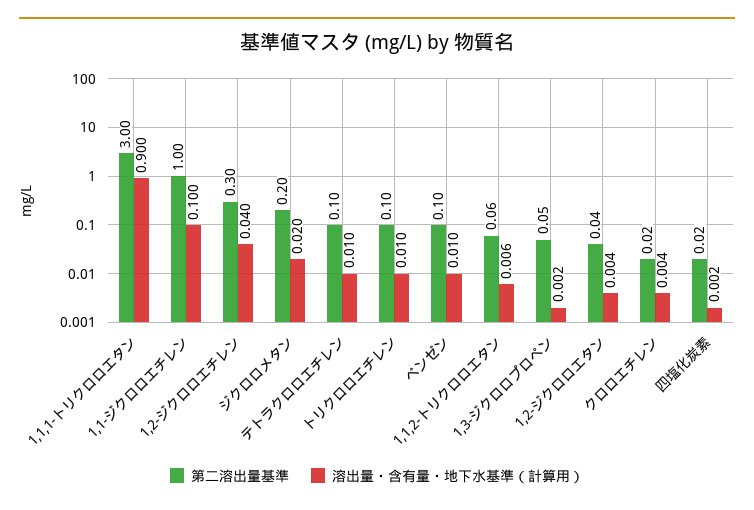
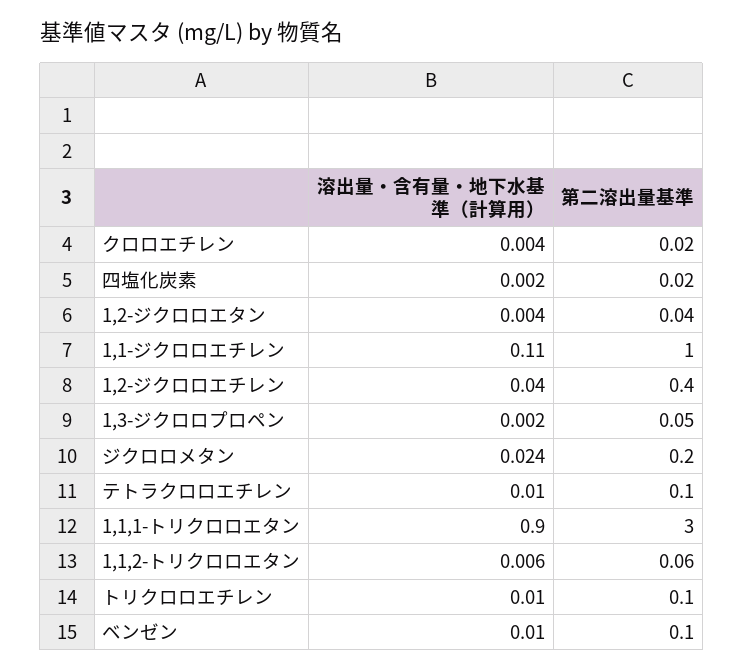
  {
    "第二溶出量基準": {
      "1,1,1-トリクロロエタン": 3,
      "1,1-ジクロロエチレン": 1,
-     "1,2-ジクロロエチレン": 0.3,
+     "1,2-ジクロロエチレン": 0.4,
      "ジクロロメタン": 0.2,
      "テトラクロロエチレン": 0.1,
      "トリクロロエチレン": 0.1,
      "ベンゼン": 0.1,
      "1,1,2-トリクロロエタン": 0.06,
      "1,3-ジクロロプロペン": 0.05,
      "1,2-ジクロロエタン": 0.04,
      "クロロエチレン": 0.02,
      "四塩化炭素": 0.02
    },
    "溶出量・含有量・地下水基準（計算用）": {
      "1,1,1-トリクロロエタン": 0.9,
-     "1,1-ジクロロエチレン": 0.1,
+     "1,1-ジクロロエチレン": 0.11,
      "1,2-ジクロロエチレン": 0.04,
-     "ジクロロメタン": 0.02,
+     "ジクロロメタン": 0.024,
      "テトラクロロエチレン": 0.01,
      "トリクロロエチレン": 0.01,
      "ベンゼン": 0.01,
      "1,1,2-トリクロロエタン": 0.006,
      "1,3-ジクロロプロペン": 0.002,
      "1,2-ジクロロエタン": 0.004,
      "クロロエチレン": 0.004,
      "四塩化炭素": 0.002
    }
  }

